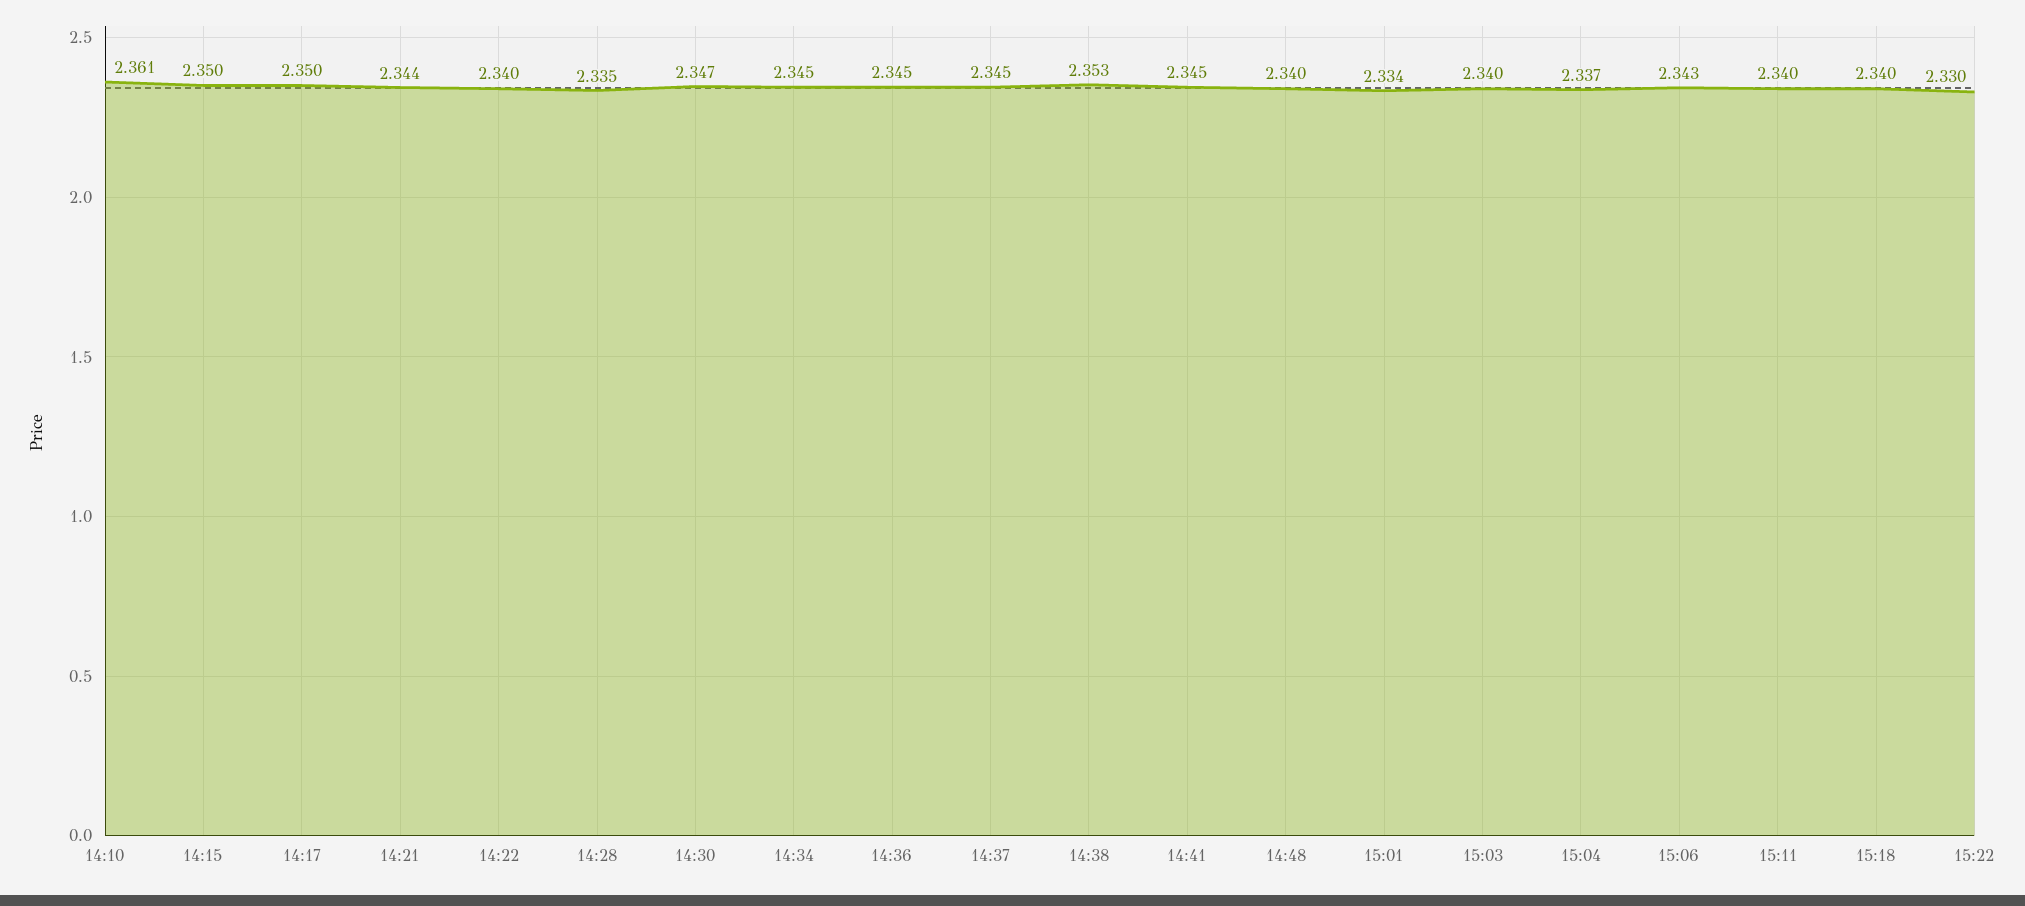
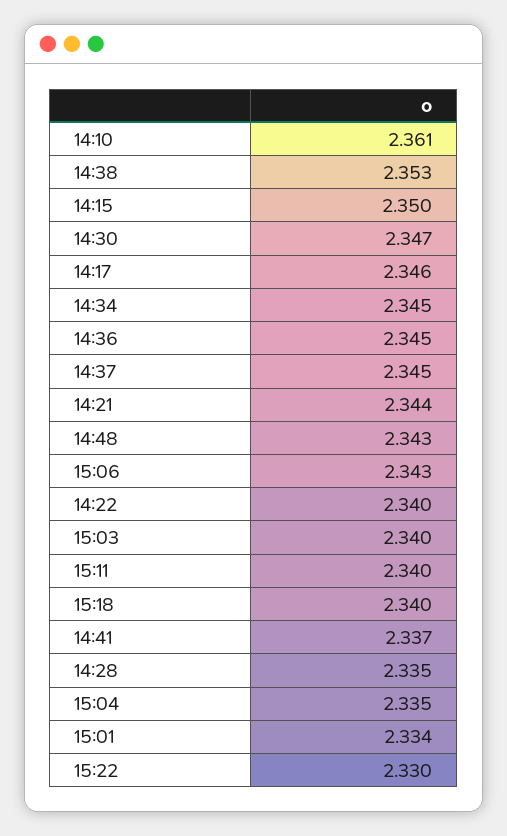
  {
    "14:10": 2.361,
    "14:15": 2.35,
-   "14:17": 2.35,
+   "14:17": 2.346,
    "14:21": 2.344,
    "14:22": 2.34,
    "14:28": 2.335,
    "14:30": 2.347,
    "14:34": 2.345,
    "14:36": 2.345,
    "14:37": 2.345,
    "14:38": 2.353,
-   "14:41": 2.345,
+   "14:41": 2.337,
-   "14:48": 2.34,
+   "14:48": 2.343,
    "15:01": 2.334,
    "15:03": 2.34,
-   "15:04": 2.337,
+   "15:04": 2.335,
    "15:06": 2.343,
    "15:11": 2.34,
    "15:18": 2.34,
    "15:22": 2.33
  }

